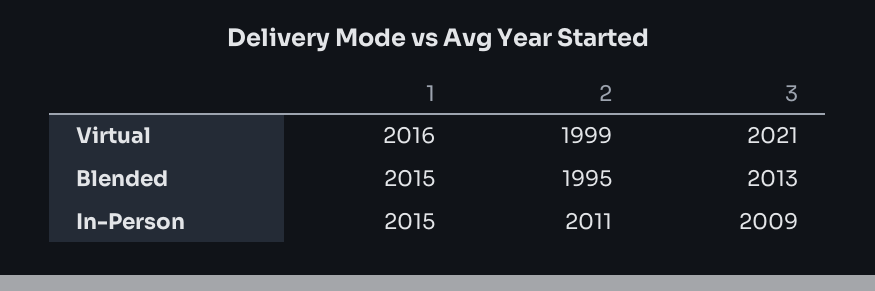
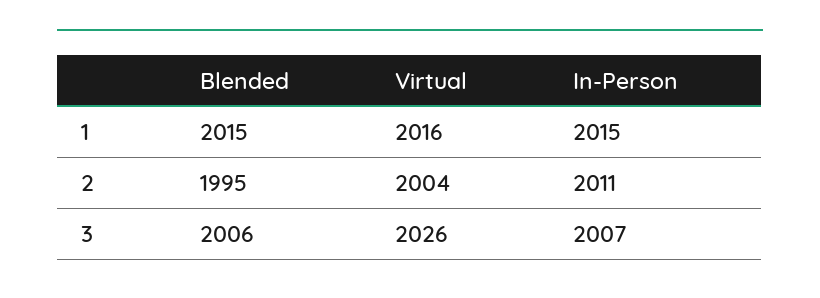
  {
    "1": {
      "Virtual": 2016,
      "Blended": 2015,
      "In-Person": 2015
    },
    "2": {
-     "Virtual": 1999,
+     "Virtual": 2004,
      "Blended": 1995,
      "In-Person": 2011
    },
    "3": {
-     "Virtual": 2021,
+     "Virtual": 2026,
-     "Blended": 2013,
+     "Blended": 2006,
-     "In-Person": 2009
+     "In-Person": 2007
    }
  }

